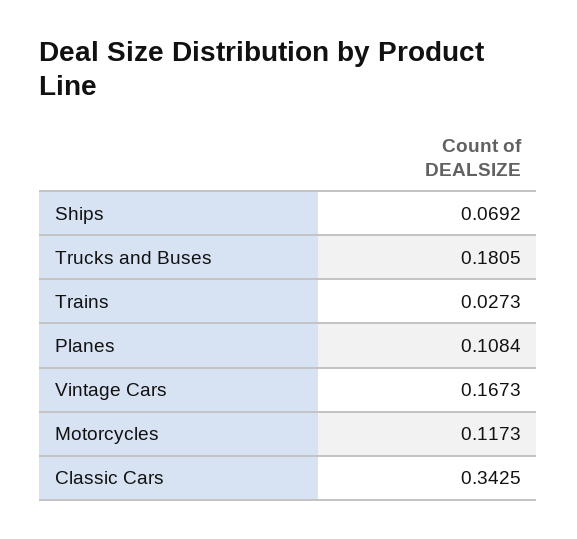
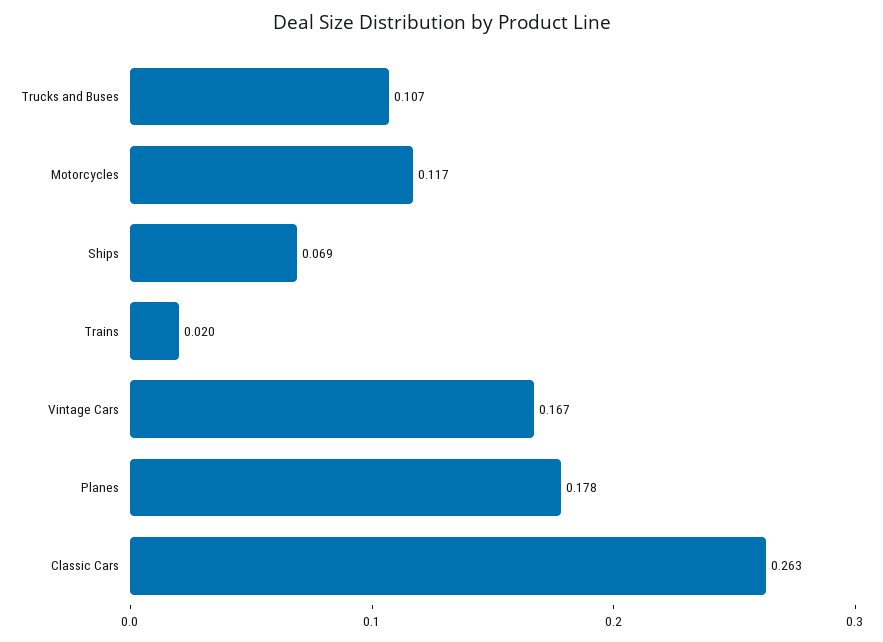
  {
    "Ships": 0.0692,
-   "Trucks and Buses": 0.1805,
+   "Trucks and Buses": 0.107,
-   "Trains": 0.0273,
+   "Trains": 0.02,
-   "Planes": 0.1084,
+   "Planes": 0.178,
    "Vintage Cars": 0.1673,
    "Motorcycles": 0.1173,
-   "Classic Cars": 0.3425
+   "Classic Cars": 0.263
  }

